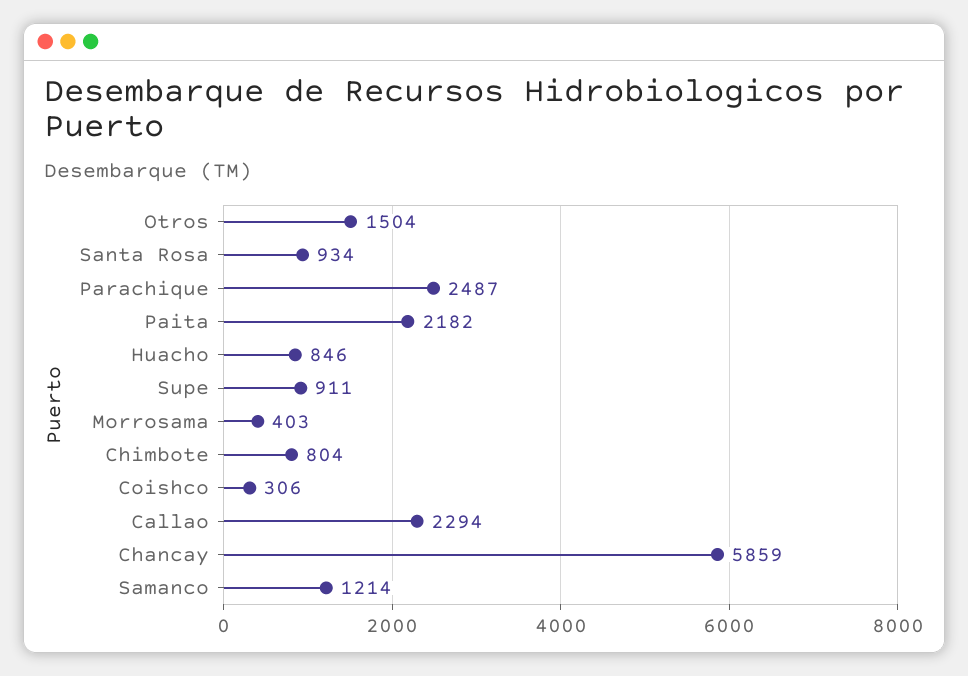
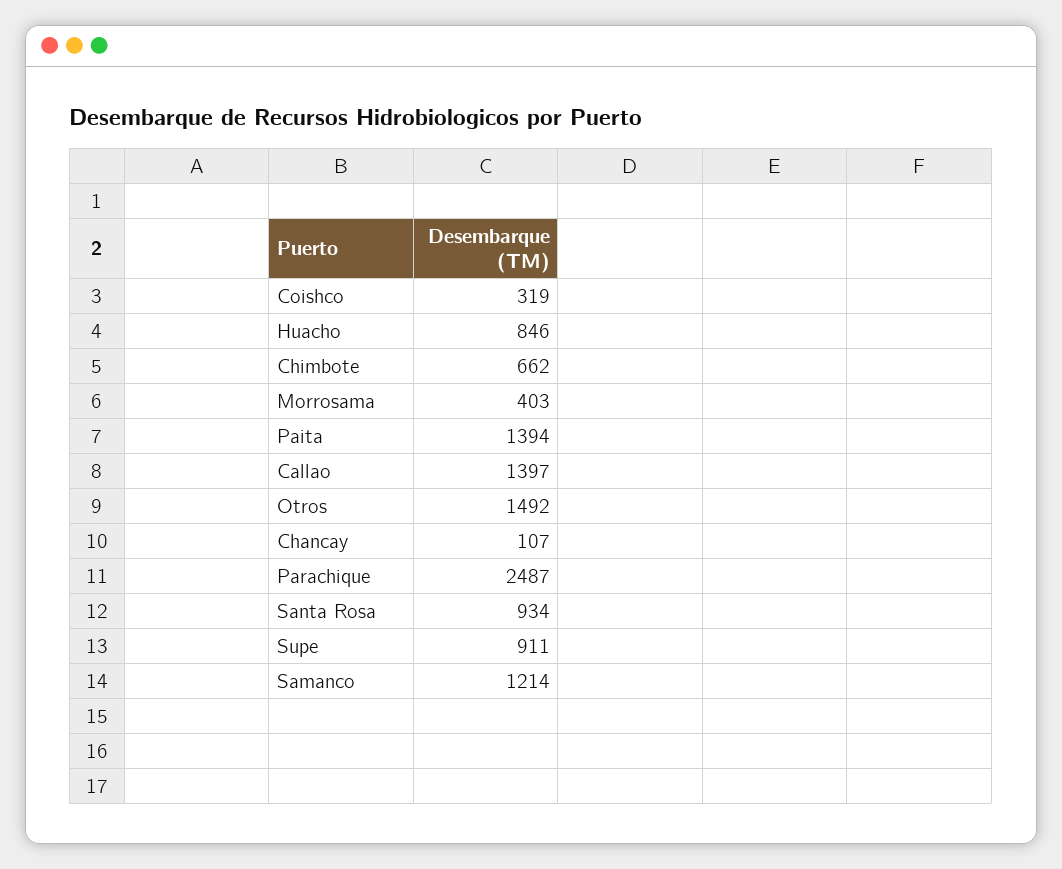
  {
-   "Otros": 1504,
+   "Otros": 1492,
    "Santa Rosa": 934,
    "Parachique": 2487,
-   "Paita": 2182,
+   "Paita": 1394,
    "Huacho": 846,
    "Supe": 911,
    "Morrosama": 403,
-   "Chimbote": 804,
+   "Chimbote": 662,
-   "Coishco": 306,
+   "Coishco": 319,
-   "Callao": 2294,
+   "Callao": 1397,
-   "Chancay": 5859,
+   "Chancay": 107,
    "Samanco": 1214
  }

